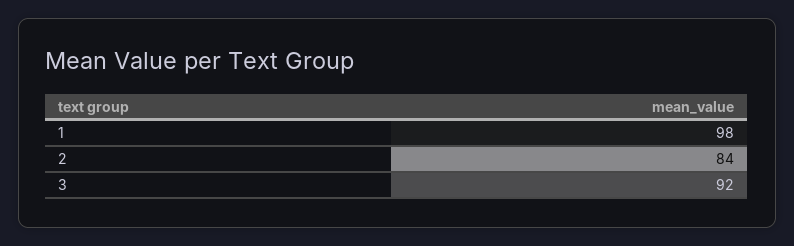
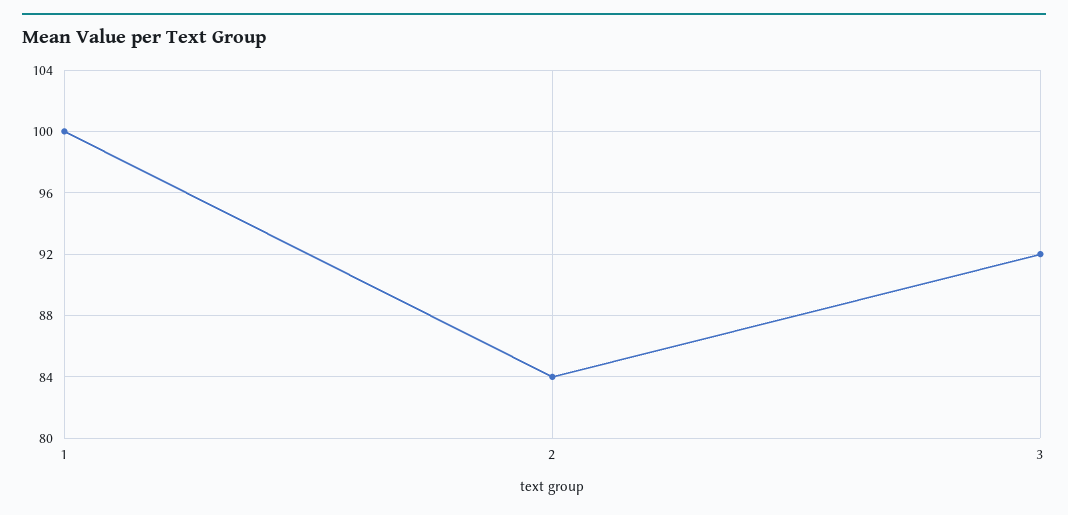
  {
-   "1": 98,
+   "1": 100,
    "2": 84,
    "3": 92
  }

